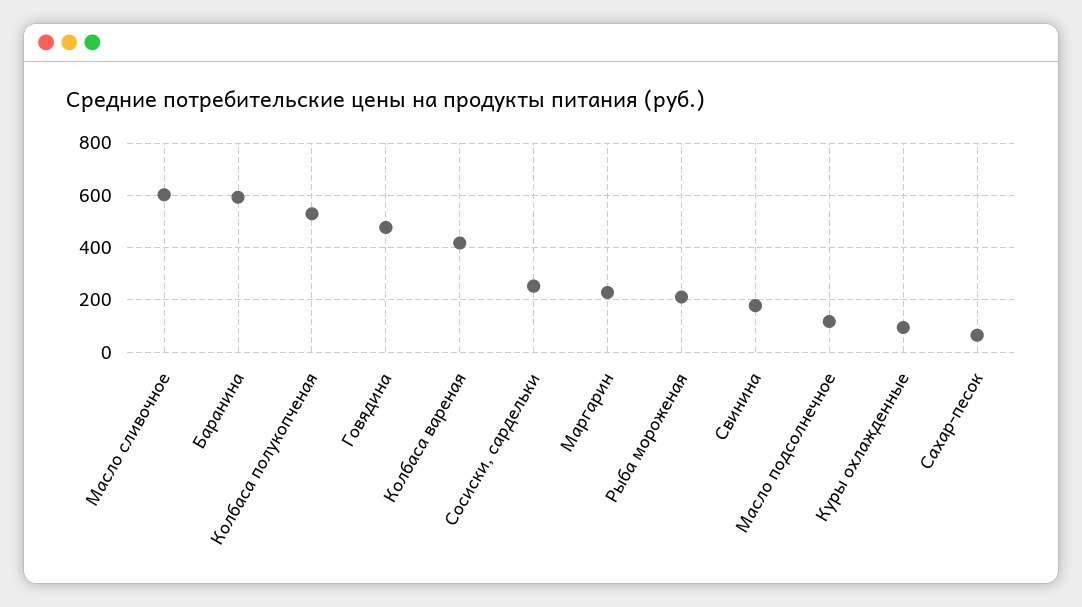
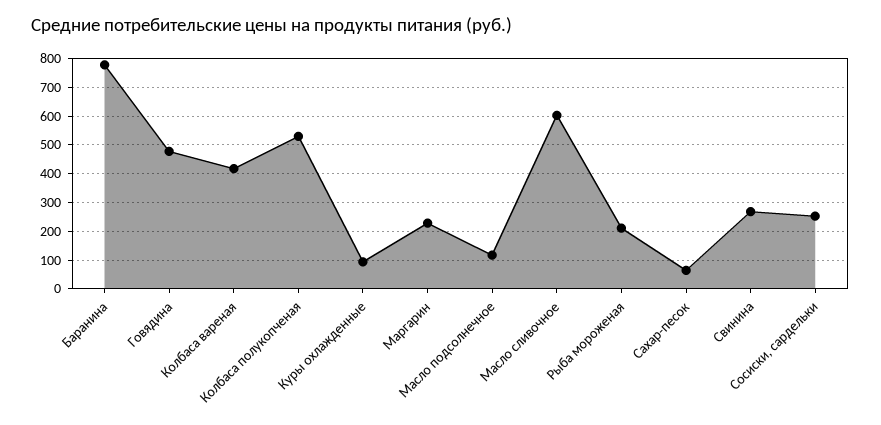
  {
    "Масло сливочное": 600,
-   "Баранина": 600,
+   "Баранина": 775,
    "Колбаса полукопченая": 525,
    "Говядина": 475,
    "Колбаса вареная": 425,
    "Сосиски, сардельки": 250,
    "Маргарин": 225,
    "Рыба мороженая": 200,
-   "Свинина": 175,
+   "Свинина": 275,
    "Масло подсолнечное": 125,
    "Куры охлажденные": 100,
    "Сахар-песок": 75
  }

